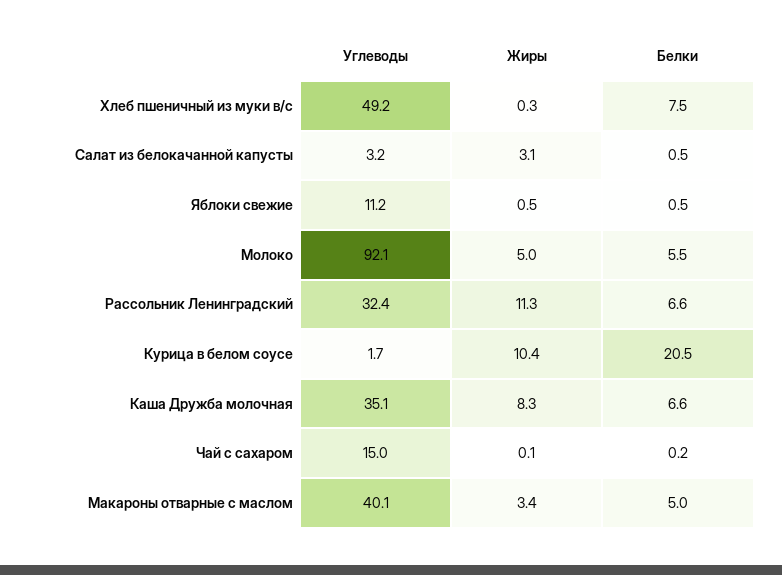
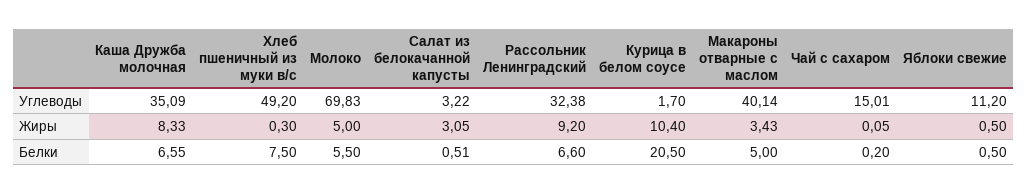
  {
    "Углеводы": {
      "Хлеб пшеничный из муки в/с": 49.2,
      "Салат из белокачанной капусты": 3.22,
      "Яблоки свежие": 11.2,
-     "Молоко": 92.1,
+     "Молоко": 69.83,
      "Рассольник Ленинградский": 32.38,
      "Курица в белом соусе": 1.7,
      "Каша Дружба молочная": 35.09,
      "Чай с сахаром": 15.01,
      "Макароны отварные с маслом": 40.14
    },
    "Жиры": {
      "Хлеб пшеничный из муки в/с": 0.3,
      "Салат из белокачанной капусты": 3.05,
      "Яблоки свежие": 0.5,
      "Молоко": 5,
-     "Рассольник Ленинградский": 11.3,
+     "Рассольник Ленинградский": 9.2,
      "Курица в белом соусе": 10.4,
      "Каша Дружба молочная": 8.33,
      "Чай с сахаром": 0.05,
      "Макароны отварные с маслом": 3.43
    },
    "Белки": {
      "Хлеб пшеничный из муки в/с": 7.5,
      "Салат из белокачанной капусты": 0.51,
      "Яблоки свежие": 0.5,
      "Молоко": 5.5,
      "Рассольник Ленинградский": 6.6,
      "Курица в белом соусе": 20.5,
      "Каша Дружба молочная": 6.55,
      "Чай с сахаром": 0.2,
      "Макароны отварные с маслом": 5
    }
  }

